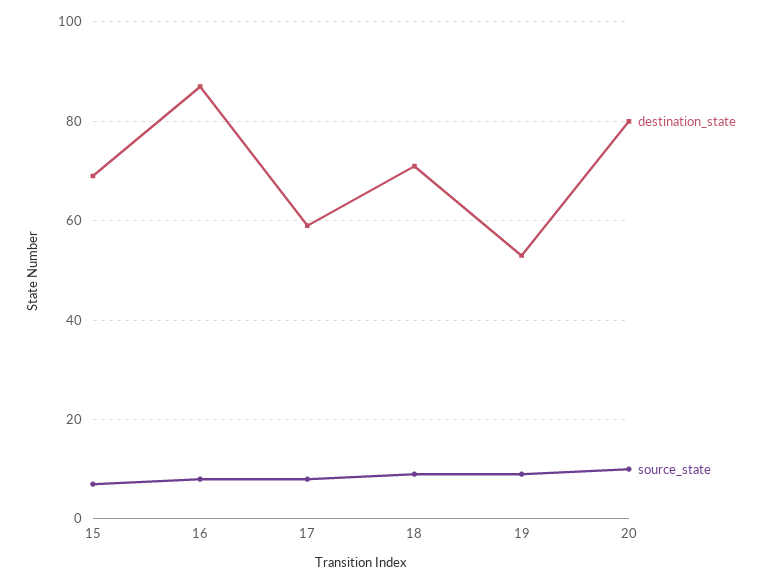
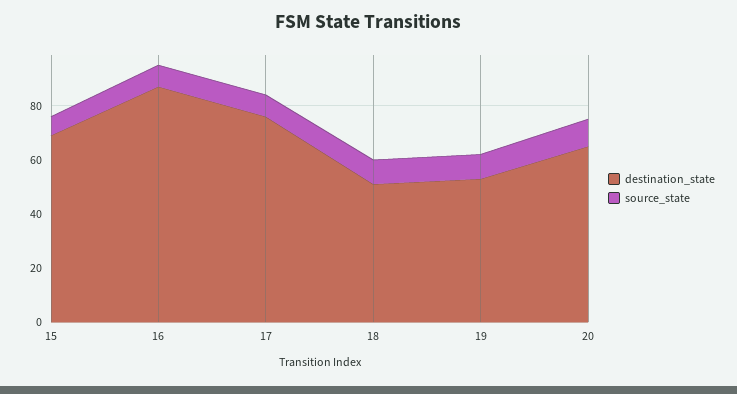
  {
    "destination_state": {
      "15": 70,
      "16": 85,
-     "17": 60,
+     "17": 75,
-     "18": 70,
+     "18": 50,
      "19": 55,
-     "20": 80
+     "20": 65
    },
    "source_state": {
      "15": 5,
      "16": 10,
      "17": 10,
      "18": 10,
      "19": 10,
      "20": 10
    }
  }

